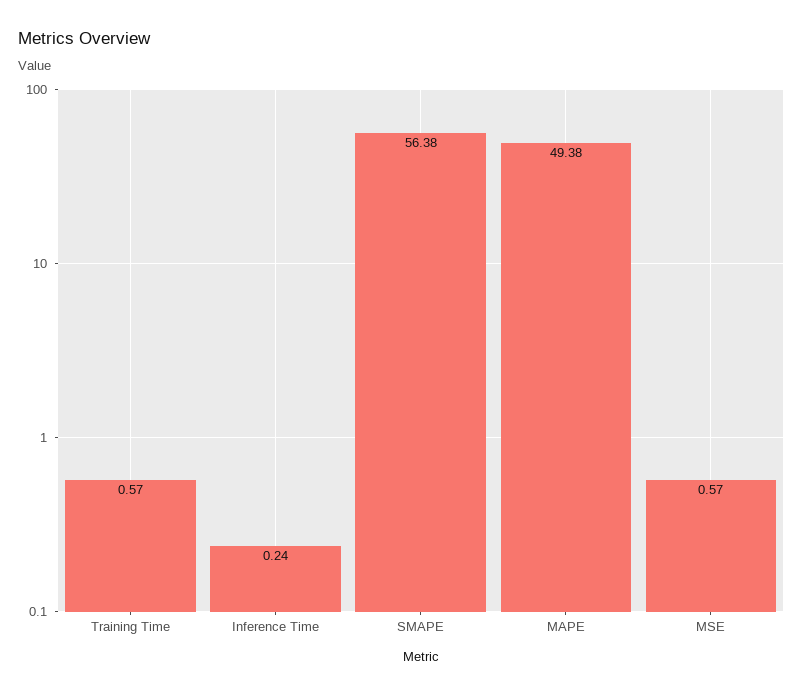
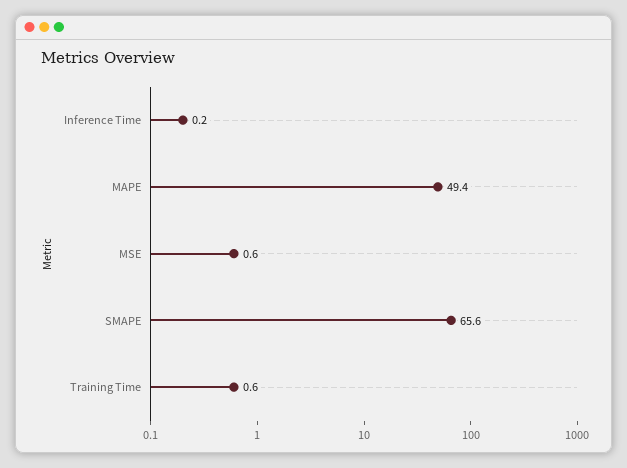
  {
    "Training Time": 0.57,
    "Inference Time": 0.24,
-   "SMAPE": 56.38,
+   "SMAPE": 65.6,
    "MAPE": 49.38,
    "MSE": 0.57
  }

